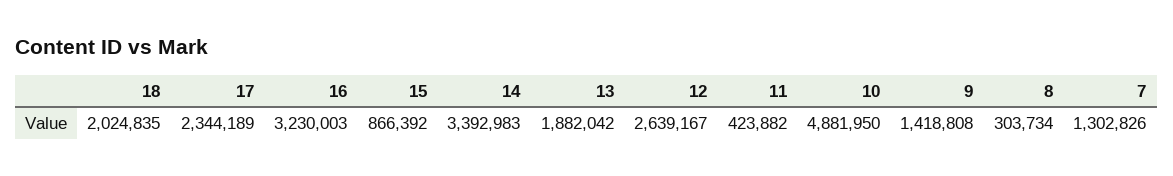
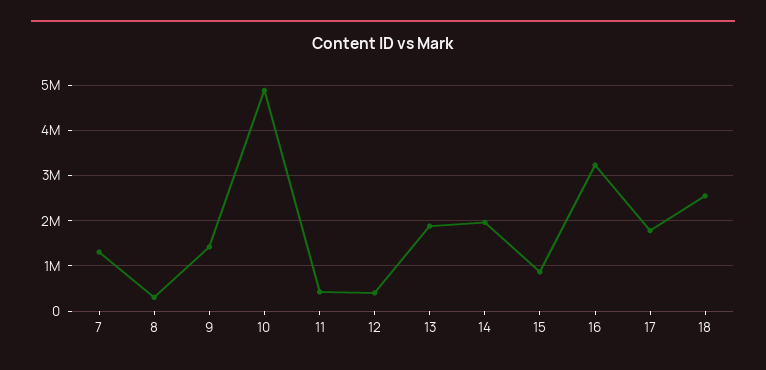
  {
-   "18": 2024835,
+   "18": 2600000,
-   "17": 2344189,
+   "17": 1800000,
    "16": 3230003,
    "15": 866392,
-   "14": 3392983,
+   "14": 2000000,
    "13": 1882042,
-   "12": 2639167,
+   "12": 400000,
    "11": 423882,
    "10": 4881950,
    "9": 1418808,
    "8": 303734,
    "7": 1302826
  }

